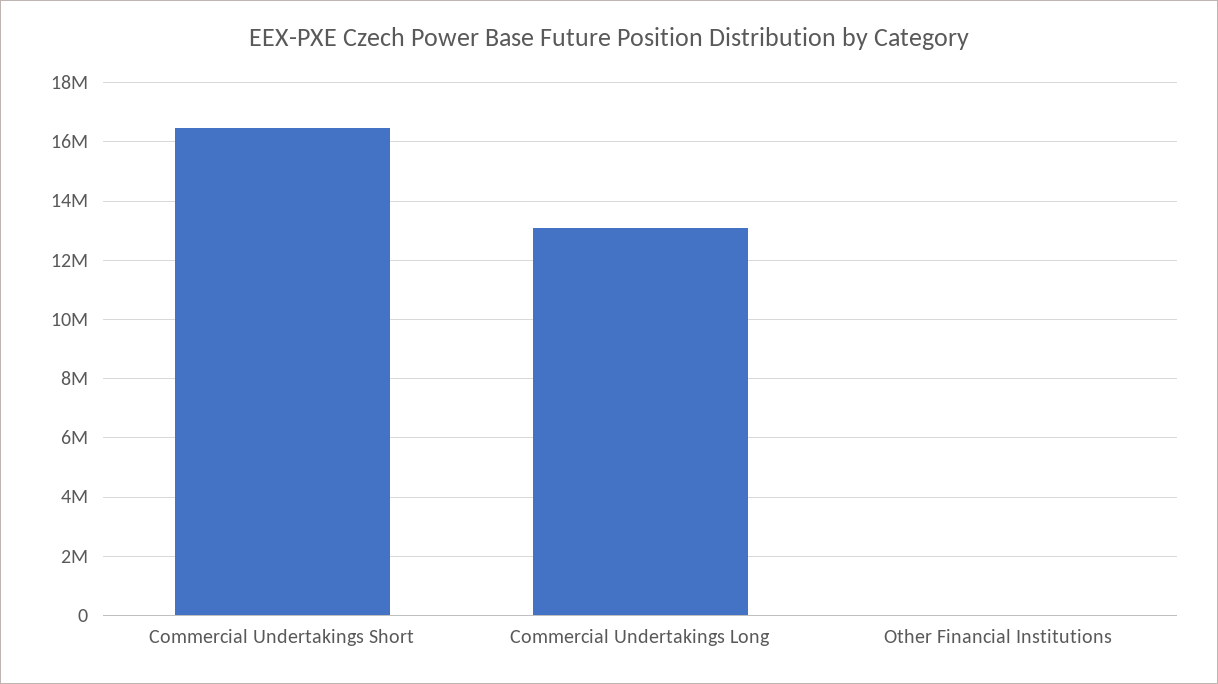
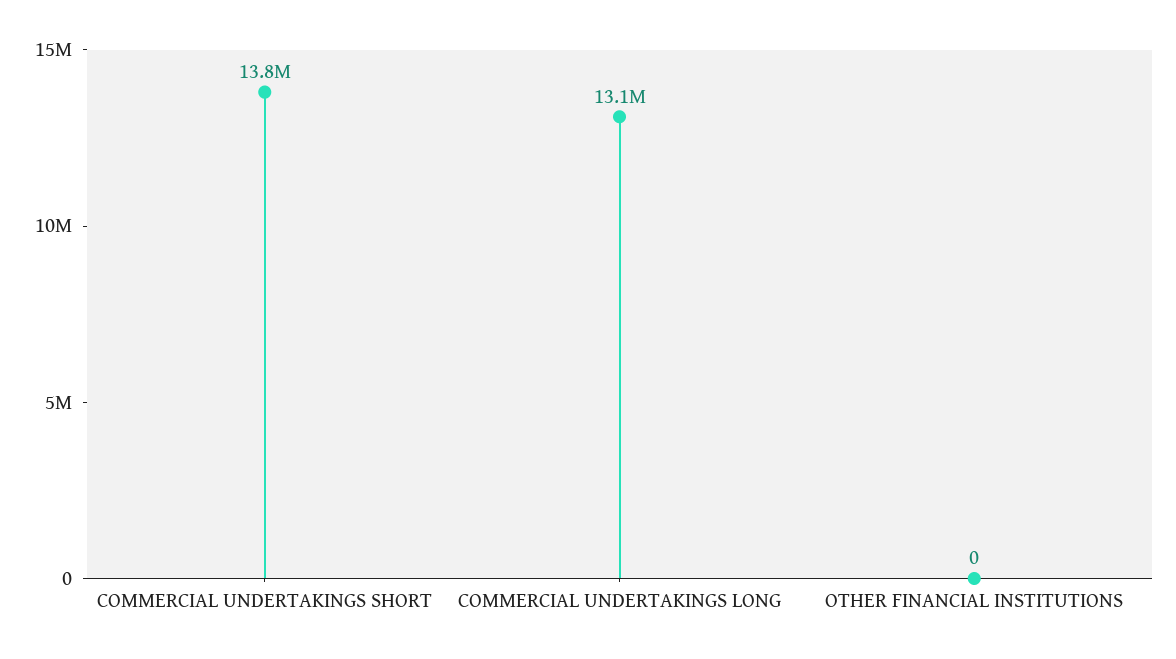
  {
-   "Commercial Undertakings Short": 16500000,
+   "Commercial Undertakings Short": 13800000,
    "Commercial Undertakings Long": 13100000,
    "Other Financial Institutions": 0
  }

